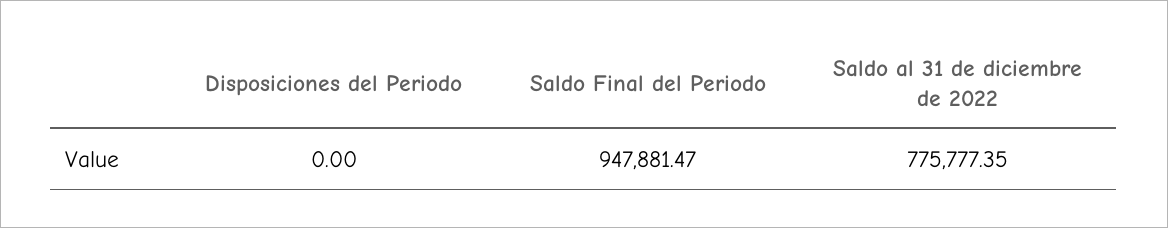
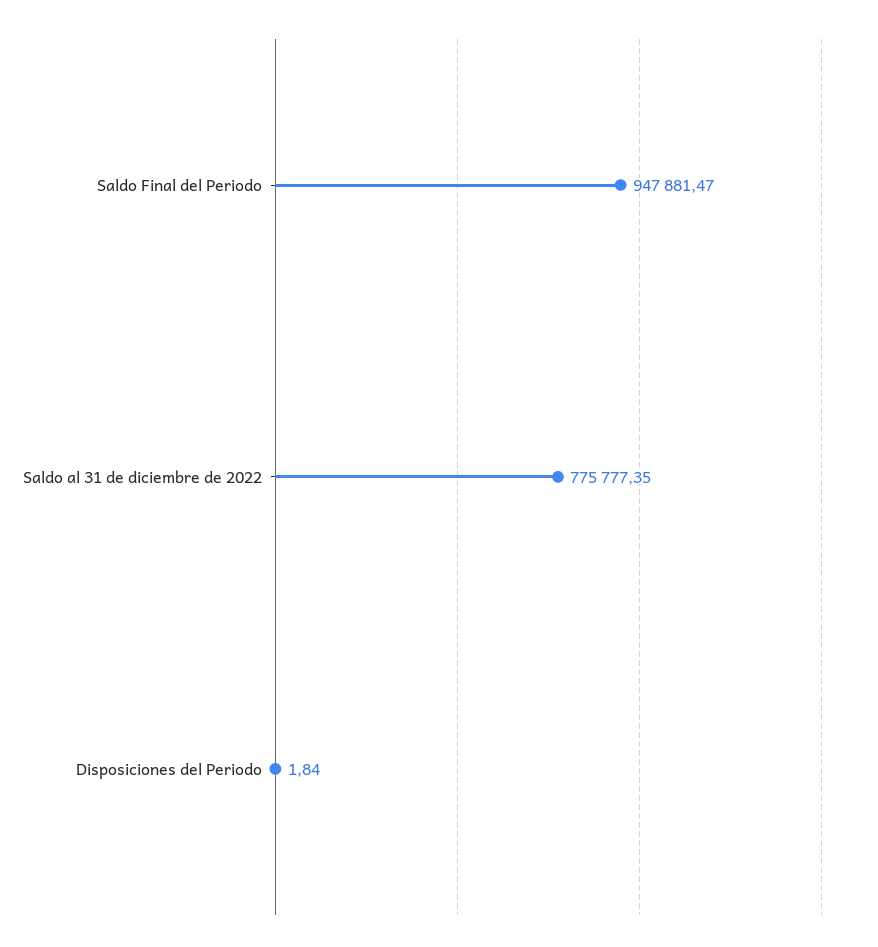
  {
-   "Disposiciones del Periodo": 0,
+   "Disposiciones del Periodo": 1.84,
    "Saldo Final del Periodo": 947881.47,
    "Saldo al 31 de diciembre de 2022": 775777.35
  }

